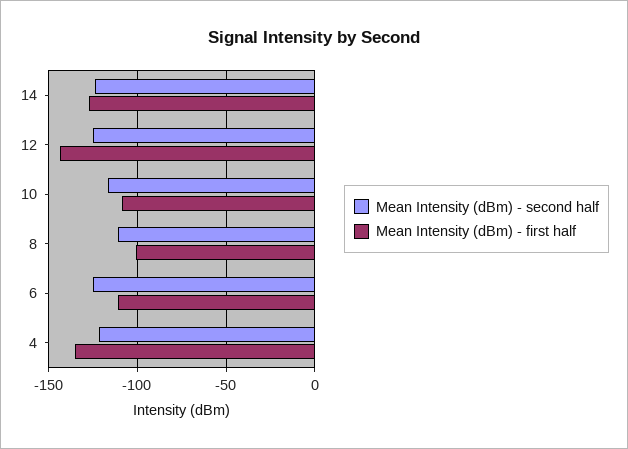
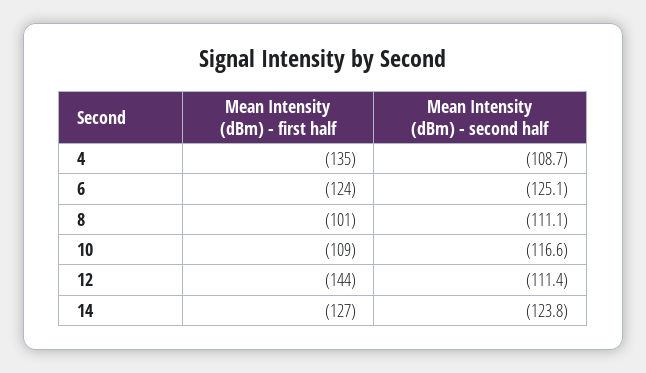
  {
    "Mean Intensity (dBm) - second half": {
      "14": -123.8,
-     "12": -125,
+     "12": -111.4,
      "10": -116.6,
      "8": -111.1,
      "6": -125.1,
-     "4": -120
+     "4": -108.7
    },
    "Mean Intensity (dBm) - first half": {
      "14": -127,
      "12": -144,
      "10": -109,
      "8": -101,
-     "6": -110,
+     "6": -124,
      "4": -135
    }
  }

